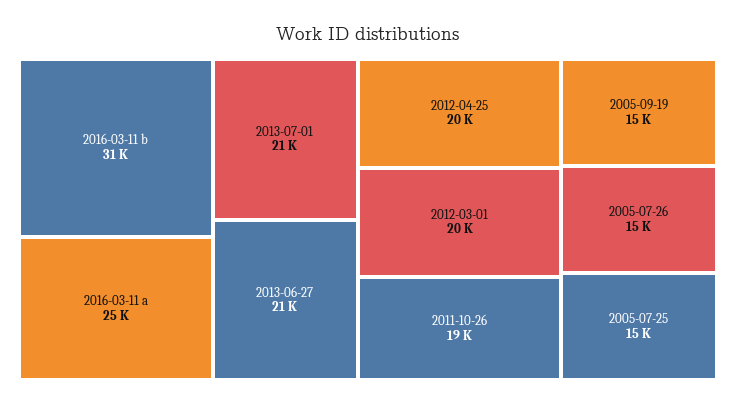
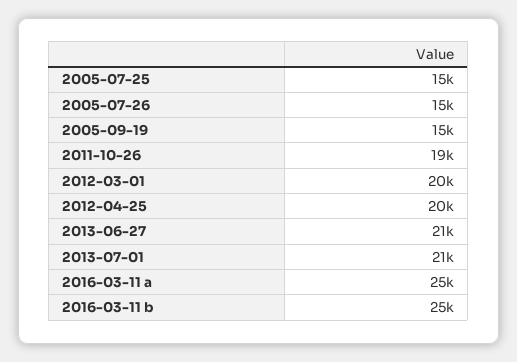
  {
-   "2016-03-11 b": 31000,
+   "2016-03-11 b": 25000,
    "2016-03-11 a": 25000,
    "2013-07-01": 21000,
    "2013-06-27": 21000,
    "2012-04-25": 20000,
    "2012-03-01": 20000,
    "2011-10-26": 19000,
    "2005-09-19": 15000,
    "2005-07-26": 15000,
    "2005-07-25": 15000
  }

